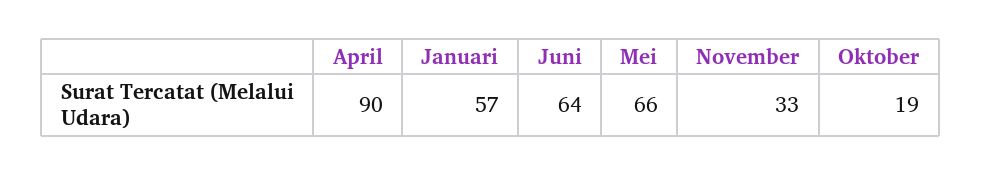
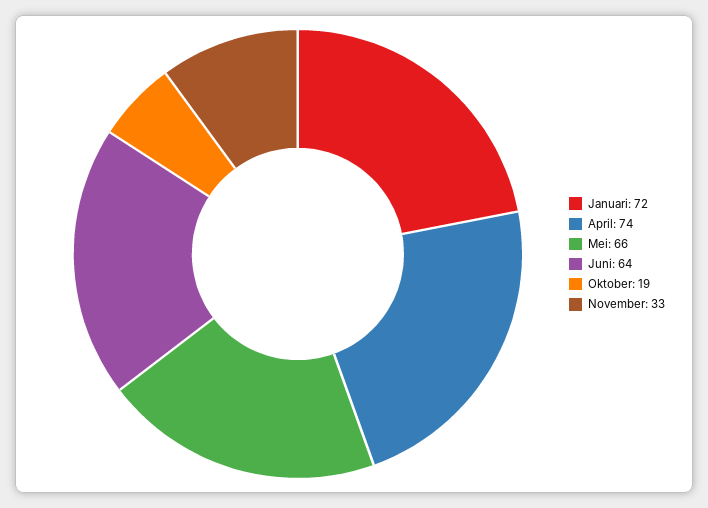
  {
-   "April": 90,
+   "April": 74,
-   "Januari": 57,
+   "Januari": 72,
    "Juni": 64,
    "Mei": 66,
    "November": 33,
    "Oktober": 19
  }

